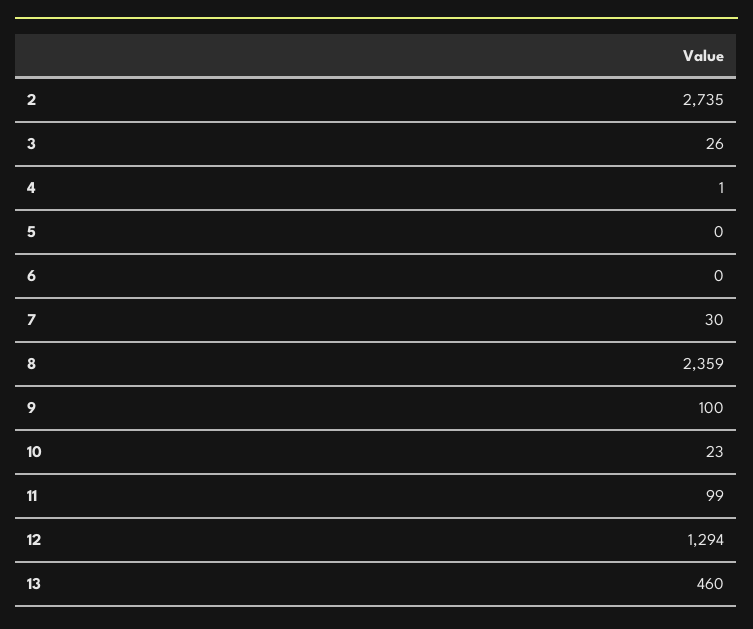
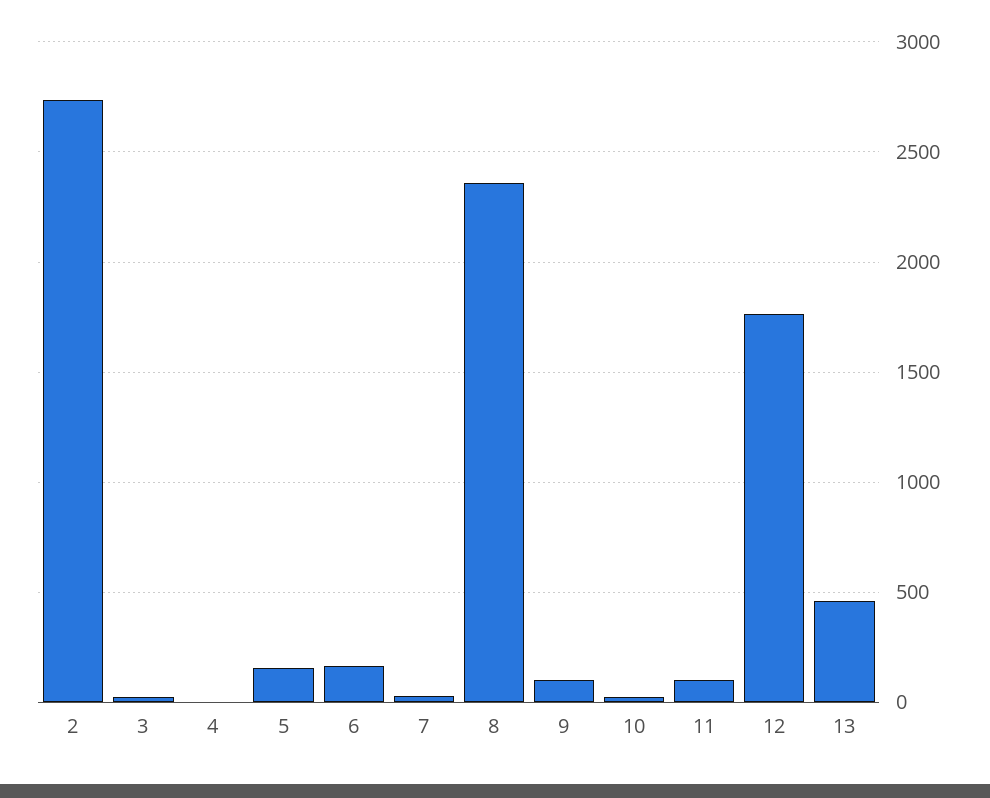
  {
    "2": 2735,
    "3": 26,
    "4": 1,
-   "5": 0,
+   "5": 150,
-   "6": 0,
+   "6": 150,
    "7": 30,
    "8": 2359,
    "9": 100,
    "10": 23,
    "11": 99,
-   "12": 1294,
+   "12": 1750,
    "13": 460
  }

